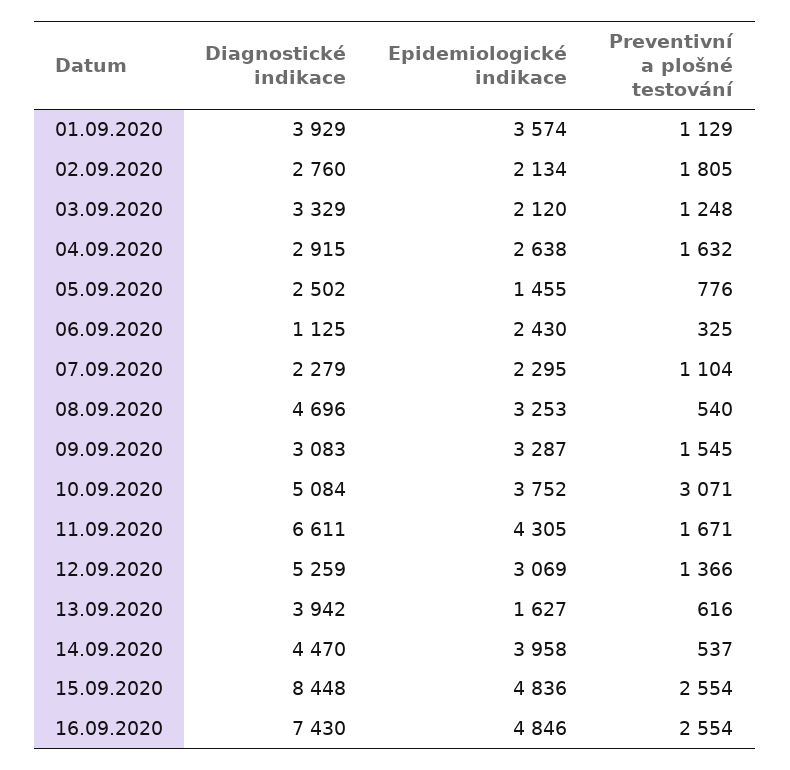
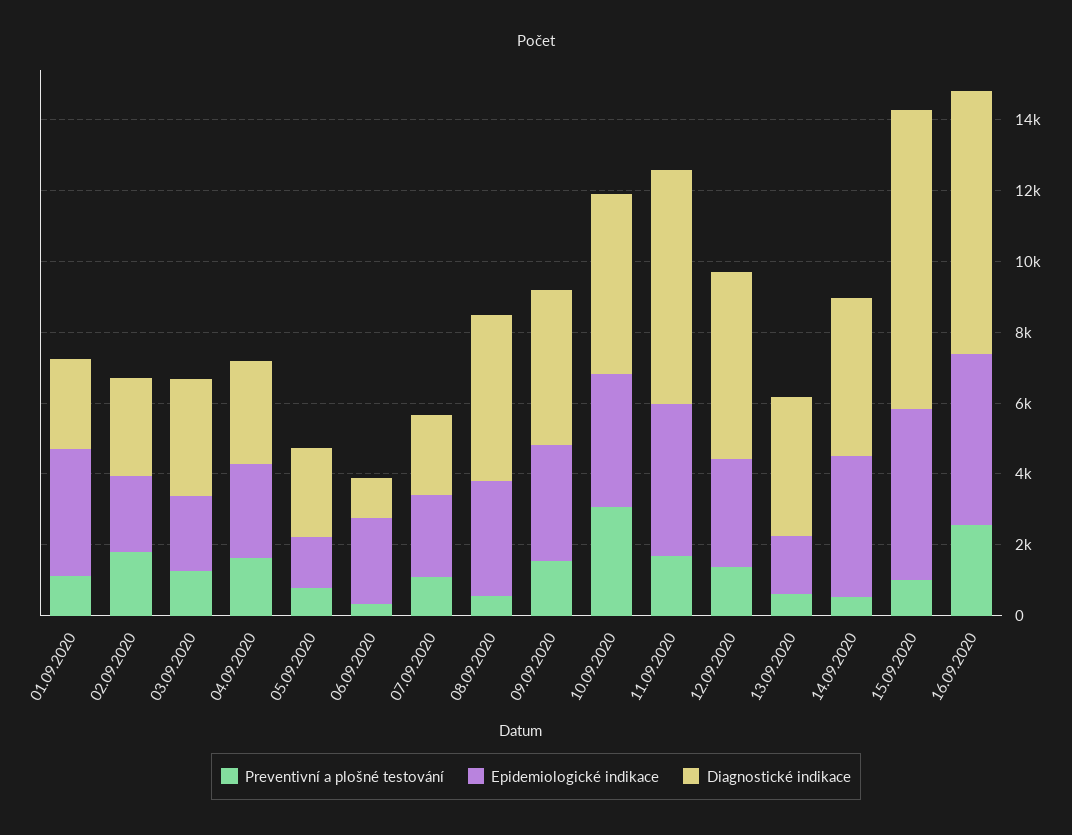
  {
    "Diagnostické indikace": {
-     "01.09.2020": 3929,
+     "01.09.2020": 2500,
      "02.09.2020": 2760,
      "03.09.2020": 3329,
      "04.09.2020": 2915,
      "05.09.2020": 2502,
      "06.09.2020": 1125,
      "07.09.2020": 2279,
      "08.09.2020": 4696,
-     "09.09.2020": 3083,
+     "09.09.2020": 4500,
      "10.09.2020": 5084,
      "11.09.2020": 6611,
      "12.09.2020": 5259,
      "13.09.2020": 3942,
      "14.09.2020": 4470,
      "15.09.2020": 8448,
      "16.09.2020": 7430
    },
    "Epidemiologické indikace": {
      "01.09.2020": 3574,
      "02.09.2020": 2134,
      "03.09.2020": 2120,
      "04.09.2020": 2638,
      "05.09.2020": 1455,
      "06.09.2020": 2430,
      "07.09.2020": 2295,
      "08.09.2020": 3253,
      "09.09.2020": 3287,
      "10.09.2020": 3752,
      "11.09.2020": 4305,
      "12.09.2020": 3069,
      "13.09.2020": 1627,
      "14.09.2020": 3958,
      "15.09.2020": 4836,
      "16.09.2020": 4846
    },
    "Preventivní a plošné testování": {
      "01.09.2020": 1129,
      "02.09.2020": 1805,
      "03.09.2020": 1248,
      "04.09.2020": 1632,
      "05.09.2020": 776,
      "06.09.2020": 325,
      "07.09.2020": 1104,
      "08.09.2020": 540,
      "09.09.2020": 1545,
      "10.09.2020": 3071,
      "11.09.2020": 1671,
      "12.09.2020": 1366,
      "13.09.2020": 616,
      "14.09.2020": 537,
-     "15.09.2020": 2554,
+     "15.09.2020": 1000,
      "16.09.2020": 2554
    }
  }

